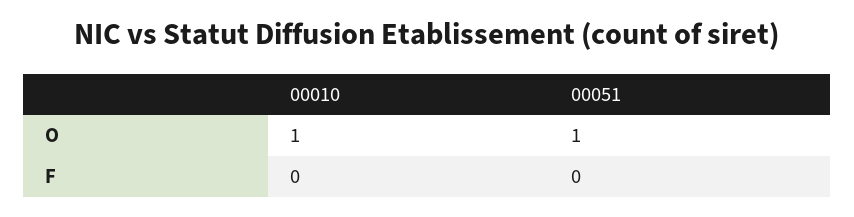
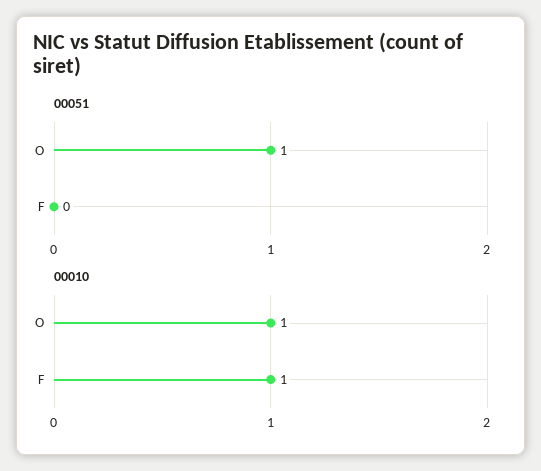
  {
    "00010": {
      "O": 1,
-     "F": 0
+     "F": 1
    },
    "00051": {
      "O": 1,
      "F": 0
    }
  }

